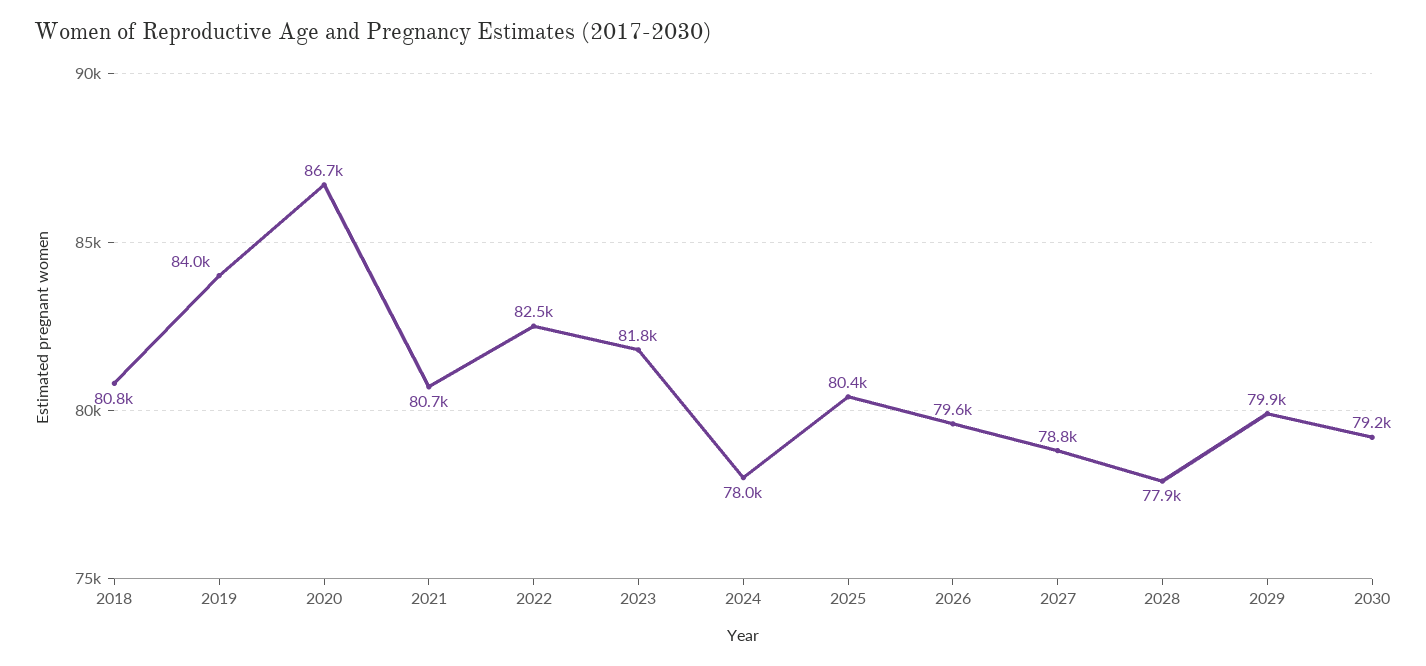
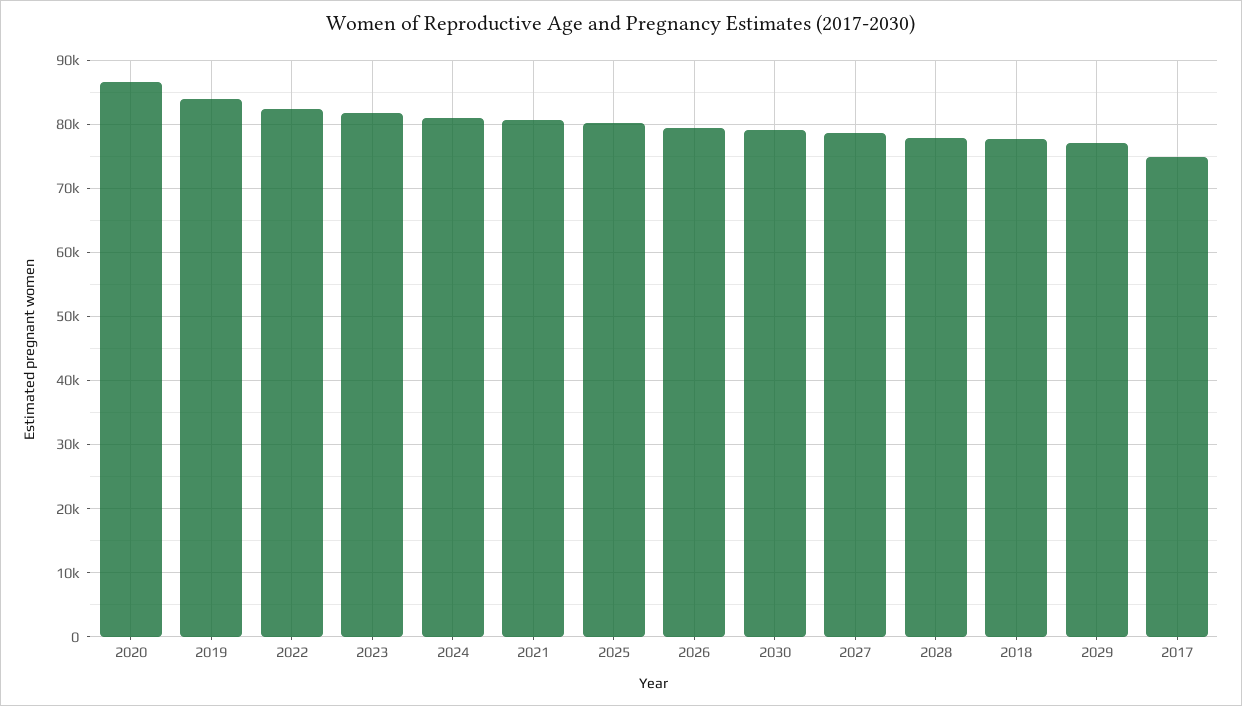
  {
-   "2018": 80800,
+   "2018": 78000,
    "2019": 84000,
    "2020": 86700,
    "2021": 80700,
    "2022": 82500,
    "2023": 81800,
-   "2024": 78000,
+   "2024": 81000,
    "2025": 80400,
    "2026": 79600,
    "2027": 78800,
    "2028": 77900,
-   "2029": 79900,
+   "2029": 77000,
-   "2030": 79200
+   "2030": 79200,
+   "2017": 75000
  }

